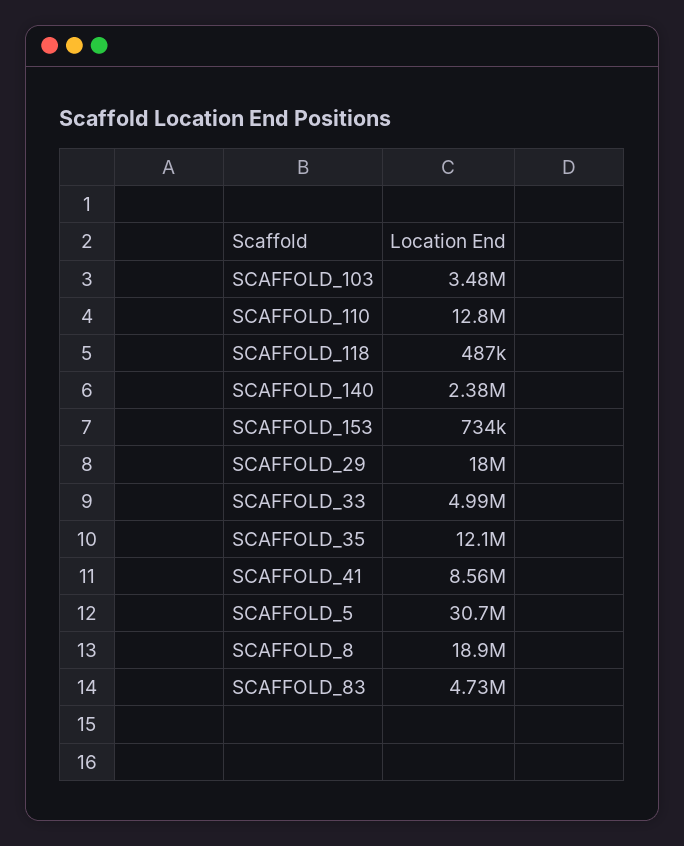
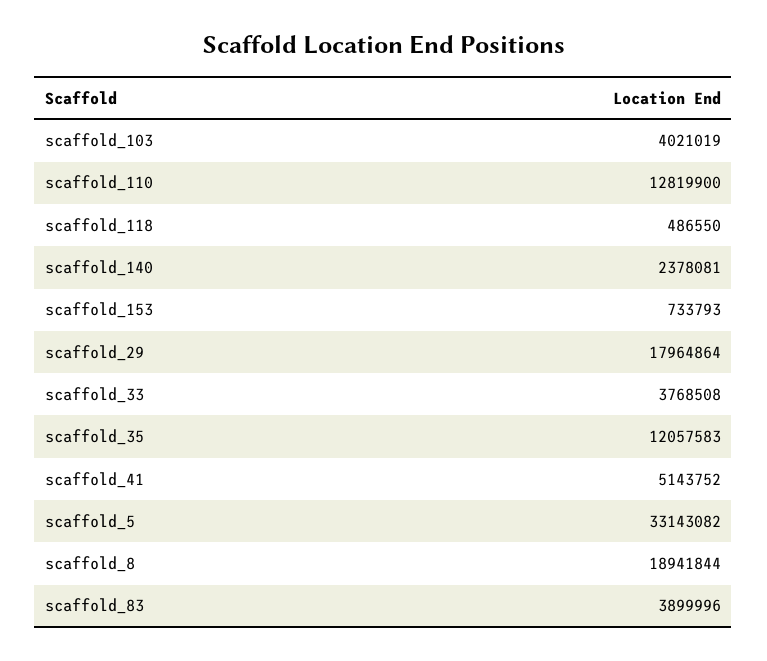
  {
-   "SCAFFOLD_103": 3480000,
+   "SCAFFOLD_103": 4021019,
    "SCAFFOLD_110": 12819900,
    "SCAFFOLD_118": 486550,
    "SCAFFOLD_140": 2378081,
    "SCAFFOLD_153": 733793,
    "SCAFFOLD_29": 17964864,
-   "SCAFFOLD_33": 4990000,
+   "SCAFFOLD_33": 3768508,
    "SCAFFOLD_35": 12057583,
-   "SCAFFOLD_41": 8560000,
+   "SCAFFOLD_41": 5143752,
-   "SCAFFOLD_5": 30700000,
+   "SCAFFOLD_5": 33143082,
    "SCAFFOLD_8": 18941844,
-   "SCAFFOLD_83": 4730000
+   "SCAFFOLD_83": 3899996
  }

